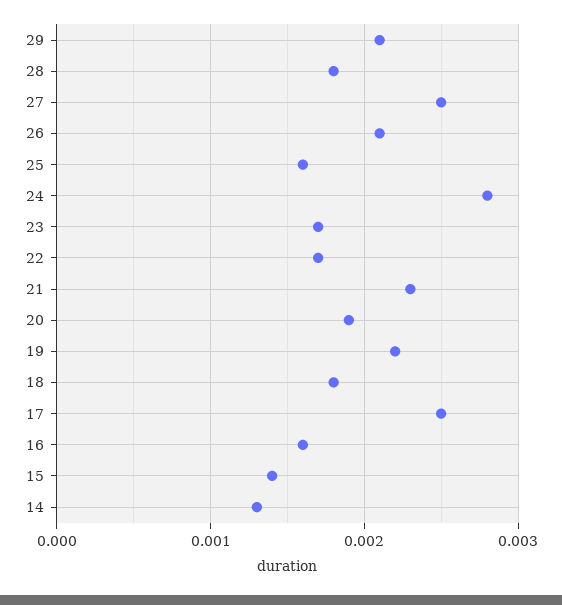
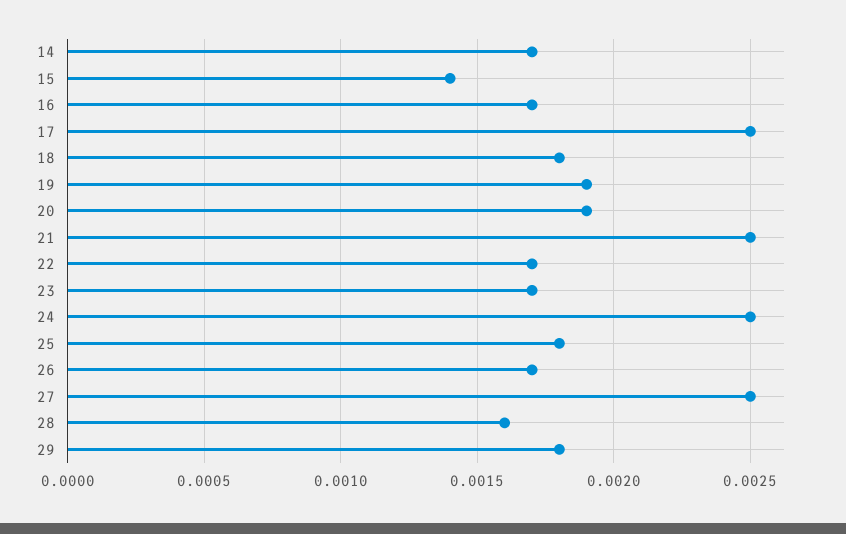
  {
-   "29": 0.0021,
+   "29": 0.0018,
-   "28": 0.0018,
+   "28": 0.0016,
    "27": 0.0025,
-   "26": 0.0021,
+   "26": 0.0017,
-   "25": 0.0016,
+   "25": 0.0018,
-   "24": 0.0028,
+   "24": 0.0025,
    "23": 0.0017,
    "22": 0.0017,
-   "21": 0.0023,
+   "21": 0.0025,
    "20": 0.0019,
-   "19": 0.0022,
+   "19": 0.0019,
    "18": 0.0018,
    "17": 0.0025,
-   "16": 0.0016,
+   "16": 0.0017,
    "15": 0.0014,
-   "14": 0.0013
+   "14": 0.0017
  }

